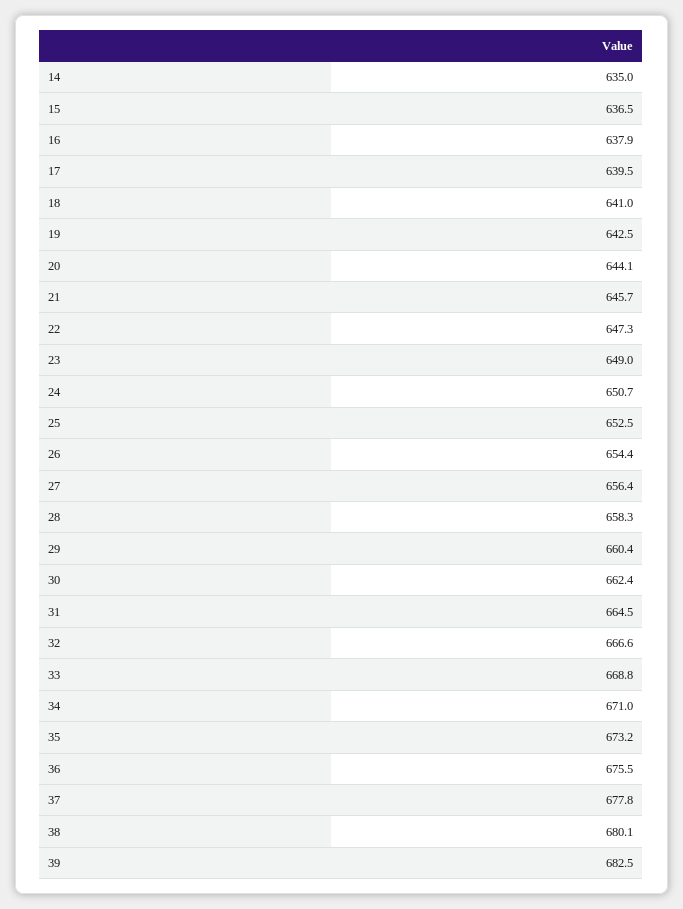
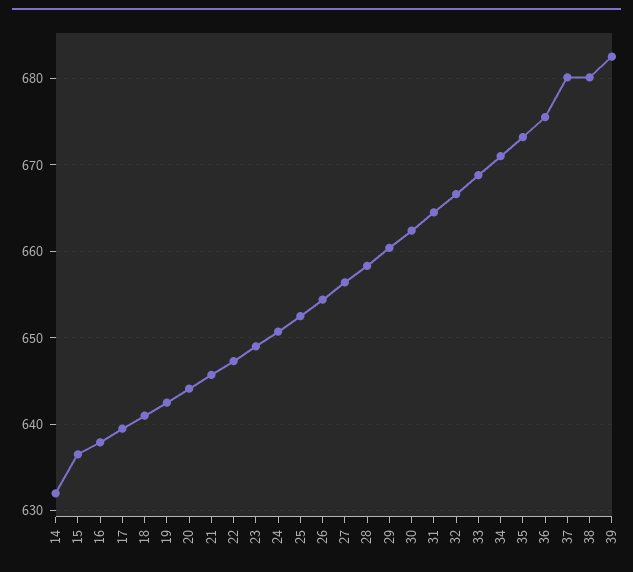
  {
-   "14": 635,
+   "14": 632,
    "15": 636.5,
    "16": 637.9,
    "17": 639.5,
    "18": 641,
    "19": 642.5,
    "20": 644.1,
    "21": 645.7,
    "22": 647.3,
    "23": 649,
    "24": 650.7,
    "25": 652.5,
    "26": 654.4,
    "27": 656.4,
    "28": 658.3,
    "29": 660.4,
    "30": 662.4,
    "31": 664.5,
    "32": 666.6,
    "33": 668.8,
    "34": 671,
    "35": 673.2,
    "36": 675.5,
-   "37": 677.8,
+   "37": 680,
    "38": 680.1,
    "39": 682.5
  }

